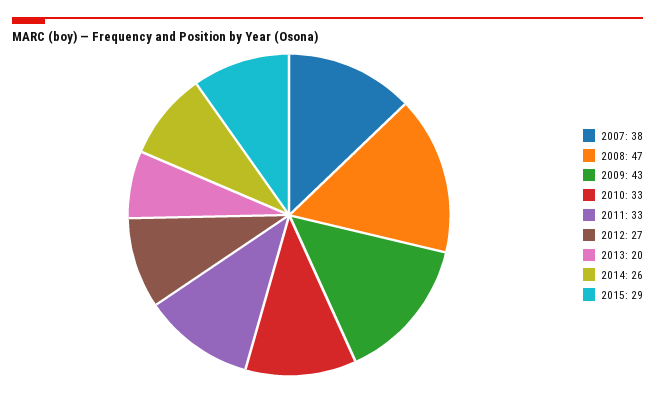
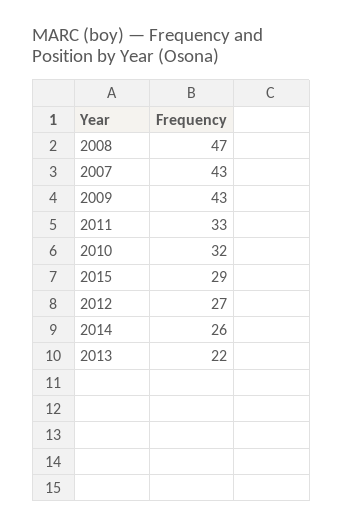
  {
-   "2007": 38,
+   "2007": 43,
    "2008": 47,
    "2009": 43,
-   "2010": 33,
+   "2010": 32,
    "2011": 33,
    "2012": 27,
-   "2013": 20,
+   "2013": 22,
    "2014": 26,
    "2015": 29
  }

